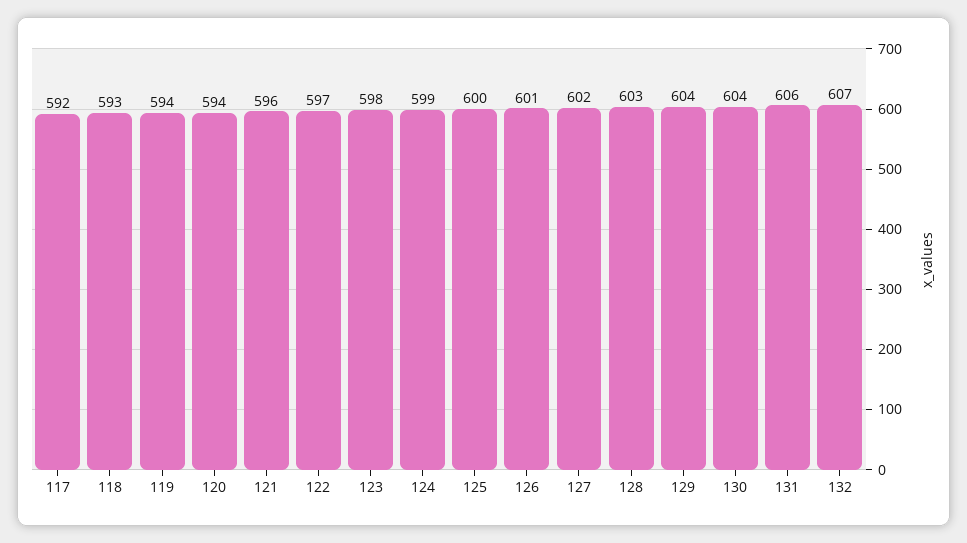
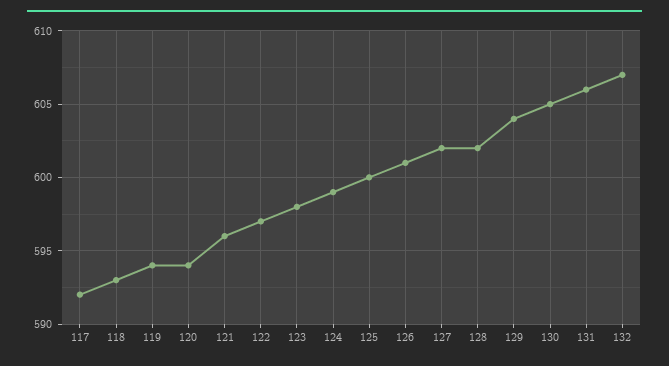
  {
    "117": 592,
    "118": 593,
    "119": 594,
    "120": 594,
    "121": 596,
    "122": 597,
    "123": 598,
    "124": 599,
    "125": 600,
    "126": 601,
    "127": 602,
-   "128": 603,
+   "128": 602,
    "129": 604,
-   "130": 604,
+   "130": 605,
    "131": 606,
    "132": 607
  }

